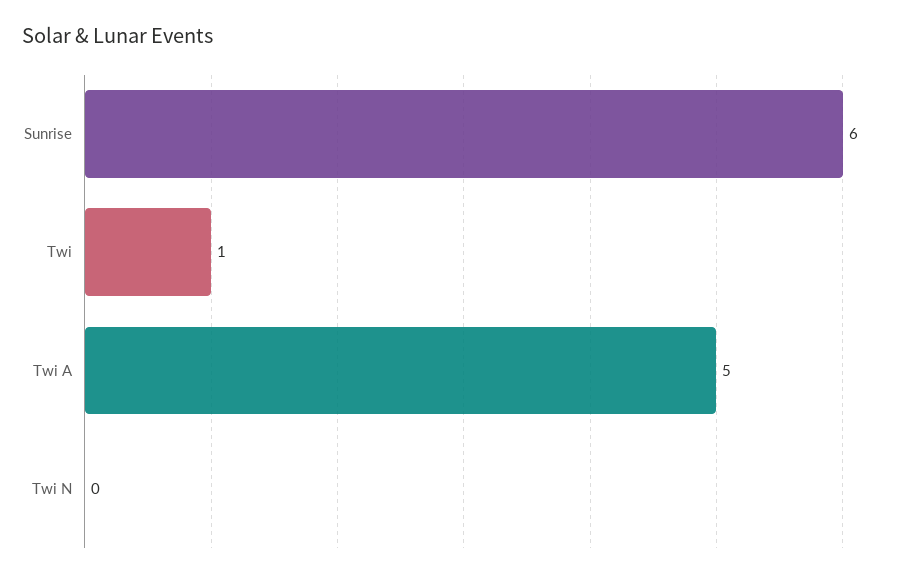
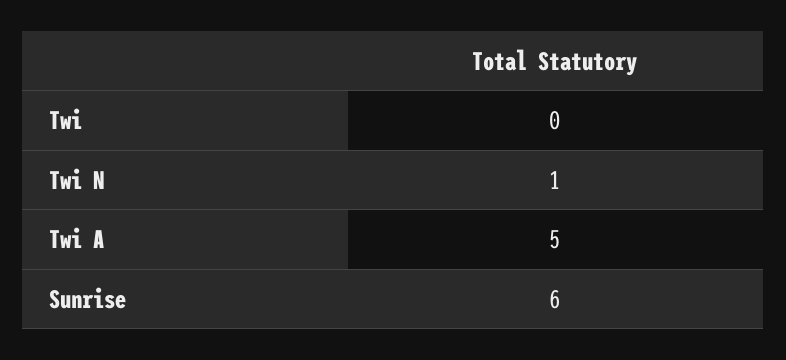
  {
    "Sunrise": 6,
-   "Twi": 1,
+   "Twi": 0,
    "Twi A": 5,
-   "Twi N": 0
+   "Twi N": 1
  }

